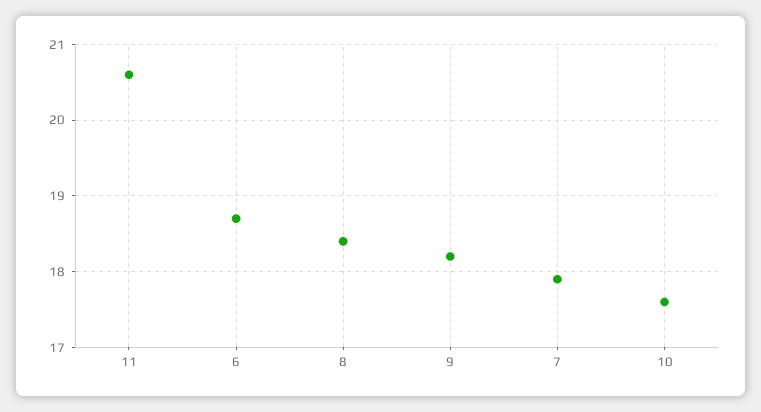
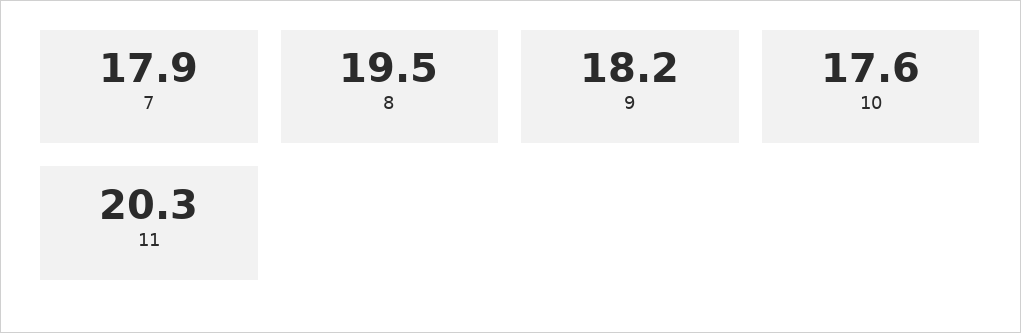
  {
-   "11": 20.6,
+   "11": 20.3,
-   "6": 18.7,
-   "8": 18.4,
+   "8": 19.5,
    "9": 18.2,
    "7": 17.9,
    "10": 17.6
  }

